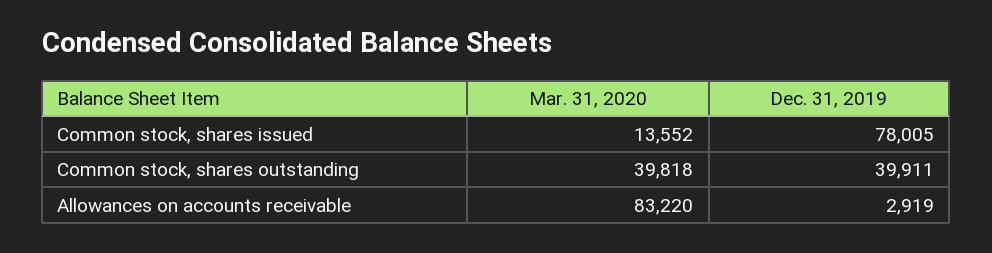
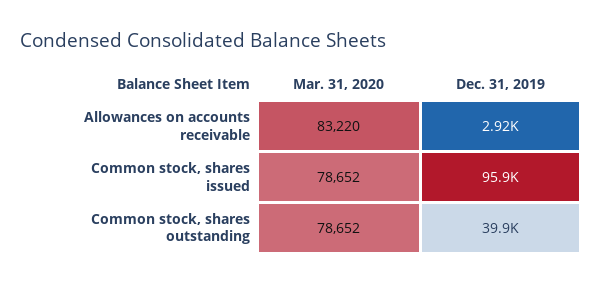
  {
    "Mar. 31, 2020": {
-     "Common stock, shares issued": 13552,
+     "Common stock, shares issued": 78652,
-     "Common stock, shares outstanding": 39818,
+     "Common stock, shares outstanding": 78652,
      "Allowances on accounts receivable": 83220
    },
    "Dec. 31, 2019": {
-     "Common stock, shares issued": 78005,
+     "Common stock, shares issued": 95900,
      "Common stock, shares outstanding": 39911,
      "Allowances on accounts receivable": 2919
    }
  }

